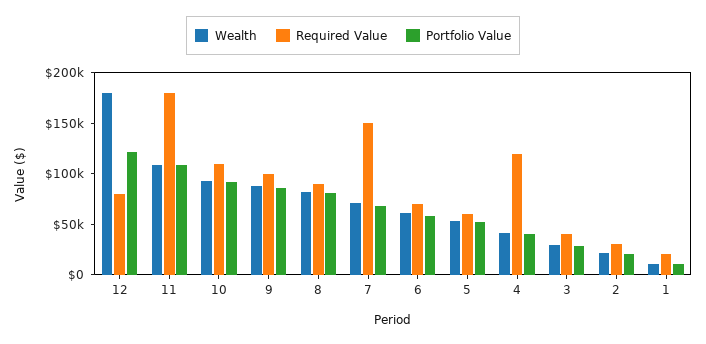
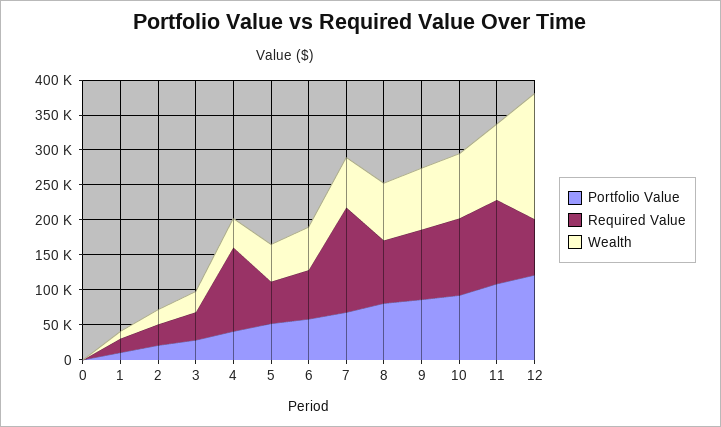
  {
    "Wealth": {
      "12": 180000,
      "11": 110000,
      "10": 90000,
      "9": 90000,
      "8": 80000,
      "7": 70000,
      "6": 60000,
      "5": 50000,
      "4": 40000,
      "3": 30000,
      "2": 20000,
-     "1": 10000
+     "1": 10000,
+     "0": 0
    },
    "Required Value": {
      "12": 80000,
-     "11": 180000,
+     "11": 125000,
      "10": 110000,
      "9": 100000,
      "8": 90000,
      "7": 150000,
      "6": 70000,
      "5": 60000,
      "4": 120000,
      "3": 40000,
      "2": 30000,
-     "1": 20000
+     "1": 20000,
+     "0": 0
    },
    "Portfolio Value": {
      "12": 120000,
      "11": 110000,
      "10": 90000,
      "9": 90000,
      "8": 80000,
      "7": 70000,
      "6": 60000,
      "5": 50000,
      "4": 40000,
      "3": 30000,
      "2": 20000,
-     "1": 10000
+     "1": 10000,
+     "0": 0
    }
  }

